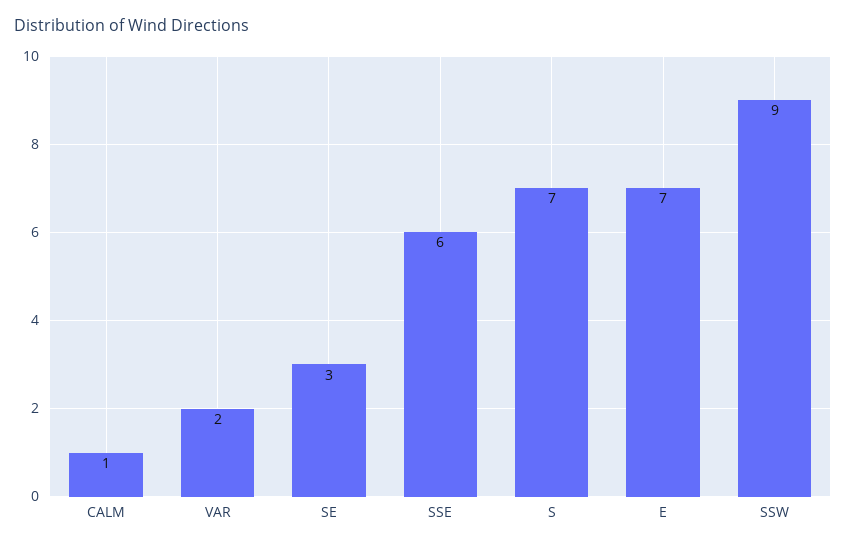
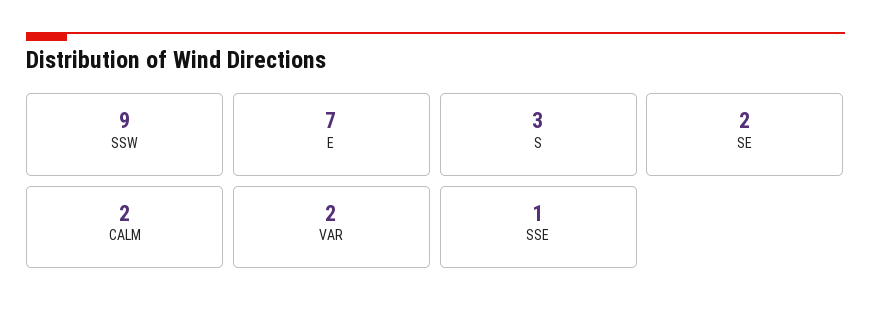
  {
-   "CALM": 1,
+   "CALM": 2,
    "VAR": 2,
-   "SE": 3,
+   "SE": 2,
-   "SSE": 6,
+   "SSE": 1,
-   "S": 7,
+   "S": 3,
    "E": 7,
    "SSW": 9
  }

